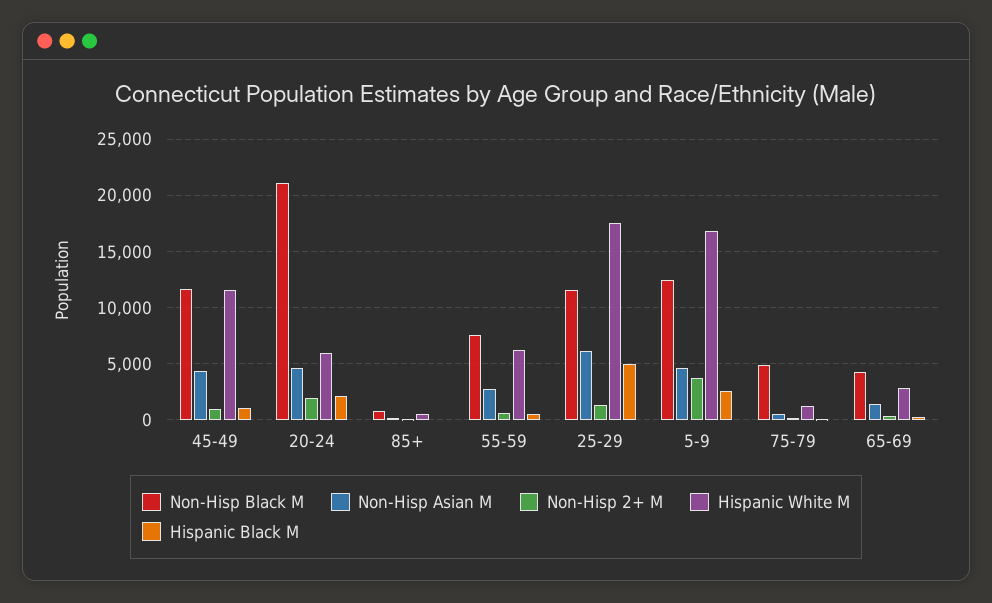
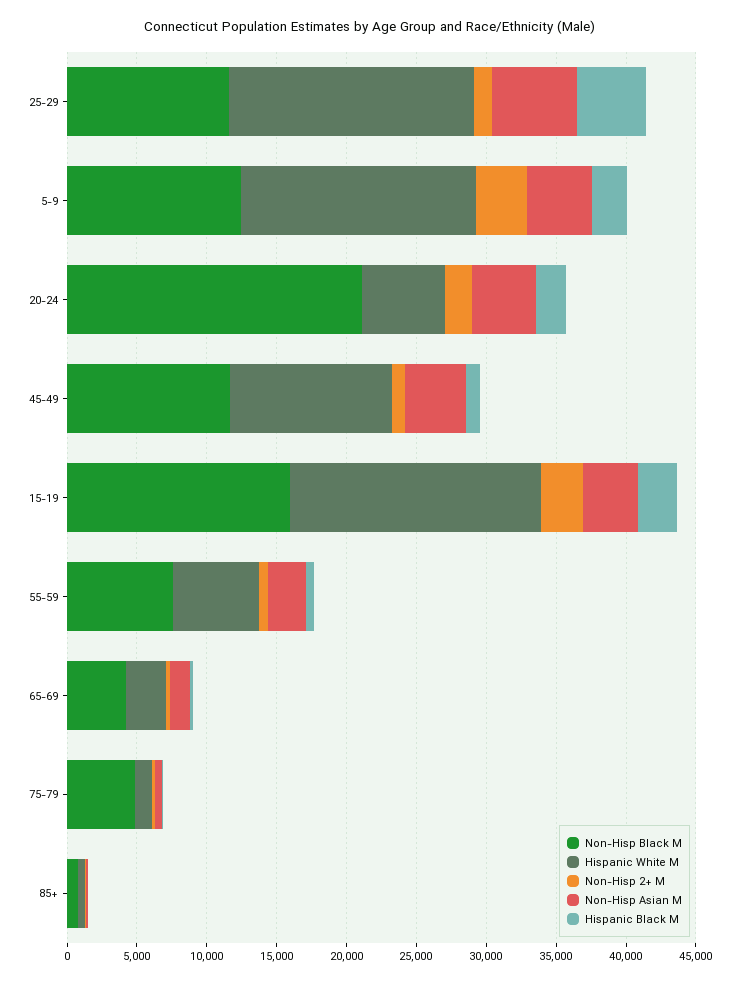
  {
    "Non-Hisp Black M": {
      "45-49": 12000,
      "20-24": 21000,
      "85+": 1000,
      "55-59": 8000,
      "25-29": 12000,
      "5-9": 12000,
      "75-79": 5000,
-     "65-69": 4000
+     "65-69": 4000,
+     "15-19": 16000
    },
    "Non-Hisp Asian M": {
      "45-49": 4000,
      "20-24": 5000,
      "85+": 0,
      "55-59": 3000,
      "25-29": 6000,
      "5-9": 5000,
      "75-79": 1000,
-     "65-69": 1000
+     "65-69": 1000,
+     "15-19": 4000
    },
    "Non-Hisp 2+ M": {
      "45-49": 1000,
      "20-24": 2000,
      "85+": 0,
      "55-59": 1000,
      "25-29": 1000,
      "5-9": 4000,
      "75-79": 0,
-     "65-69": 0
+     "65-69": 0,
+     "15-19": 3000
    },
    "Hispanic White M": {
      "45-49": 12000,
      "20-24": 6000,
      "85+": 1000,
      "55-59": 6000,
      "25-29": 17000,
      "5-9": 17000,
      "75-79": 1000,
-     "65-69": 3000
+     "65-69": 3000,
+     "15-19": 18000
    },
    "Hispanic Black M": {
      "45-49": 1000,
      "20-24": 2000,
      "85+": 0,
      "55-59": 1000,
      "25-29": 5000,
      "5-9": 3000,
      "75-79": 0,
-     "65-69": 0
+     "65-69": 0,
+     "15-19": 3000
    }
  }

